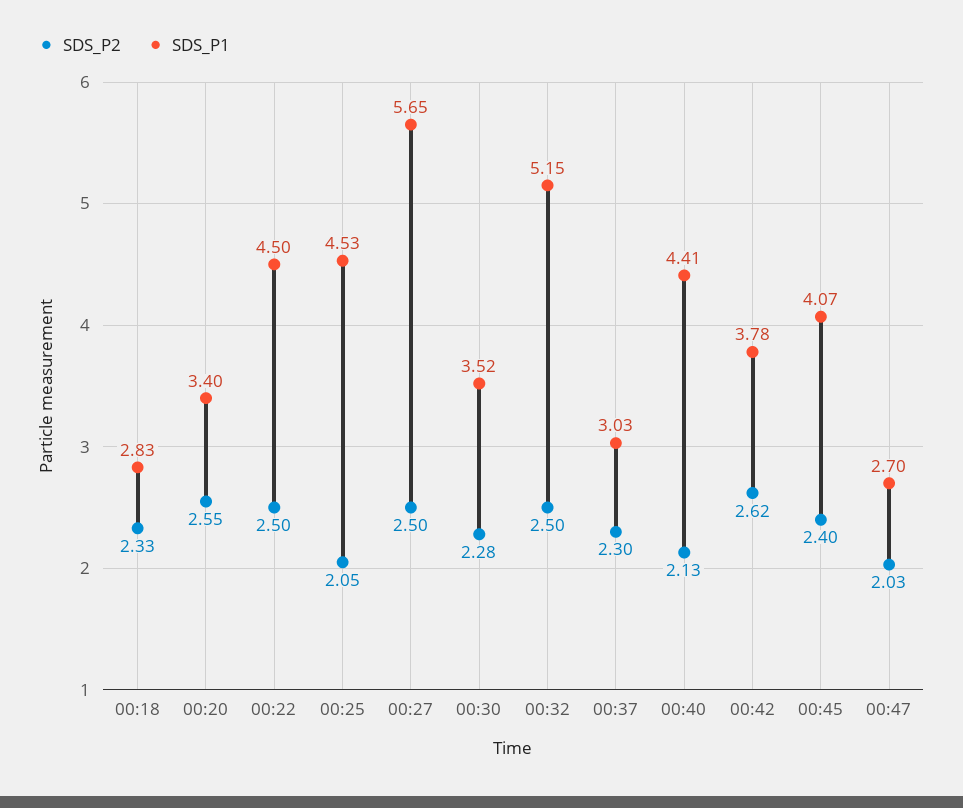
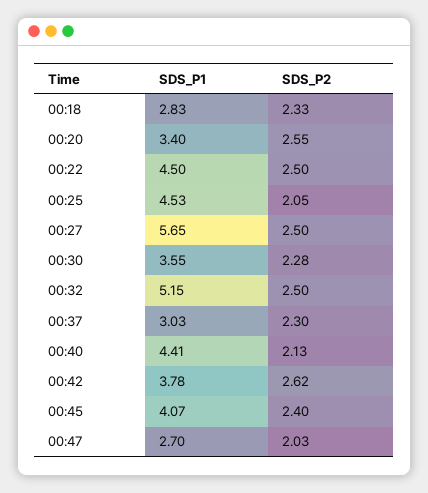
  {
    "SDS_P2": {
      "00:18": 2.33,
      "00:20": 2.55,
      "00:22": 2.5,
      "00:25": 2.05,
      "00:27": 2.5,
      "00:30": 2.28,
      "00:32": 2.5,
      "00:37": 2.3,
      "00:40": 2.13,
      "00:42": 2.62,
      "00:45": 2.4,
      "00:47": 2.03
    },
    "SDS_P1": {
      "00:18": 2.83,
      "00:20": 3.4,
      "00:22": 4.5,
      "00:25": 4.53,
      "00:27": 5.65,
-     "00:30": 3.52,
+     "00:30": 3.55,
      "00:32": 5.15,
      "00:37": 3.03,
      "00:40": 4.41,
      "00:42": 3.78,
      "00:45": 4.07,
      "00:47": 2.7
    }
  }

